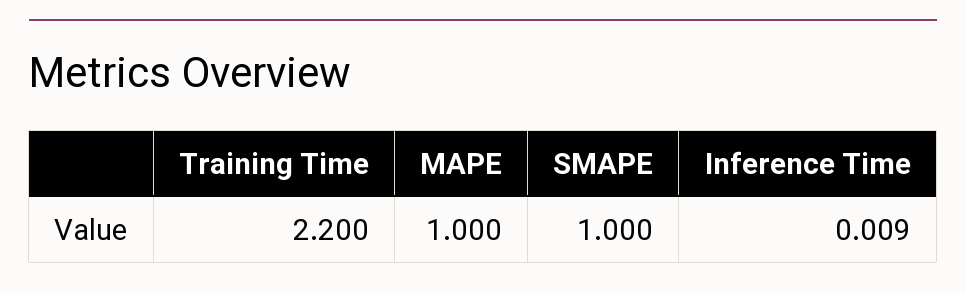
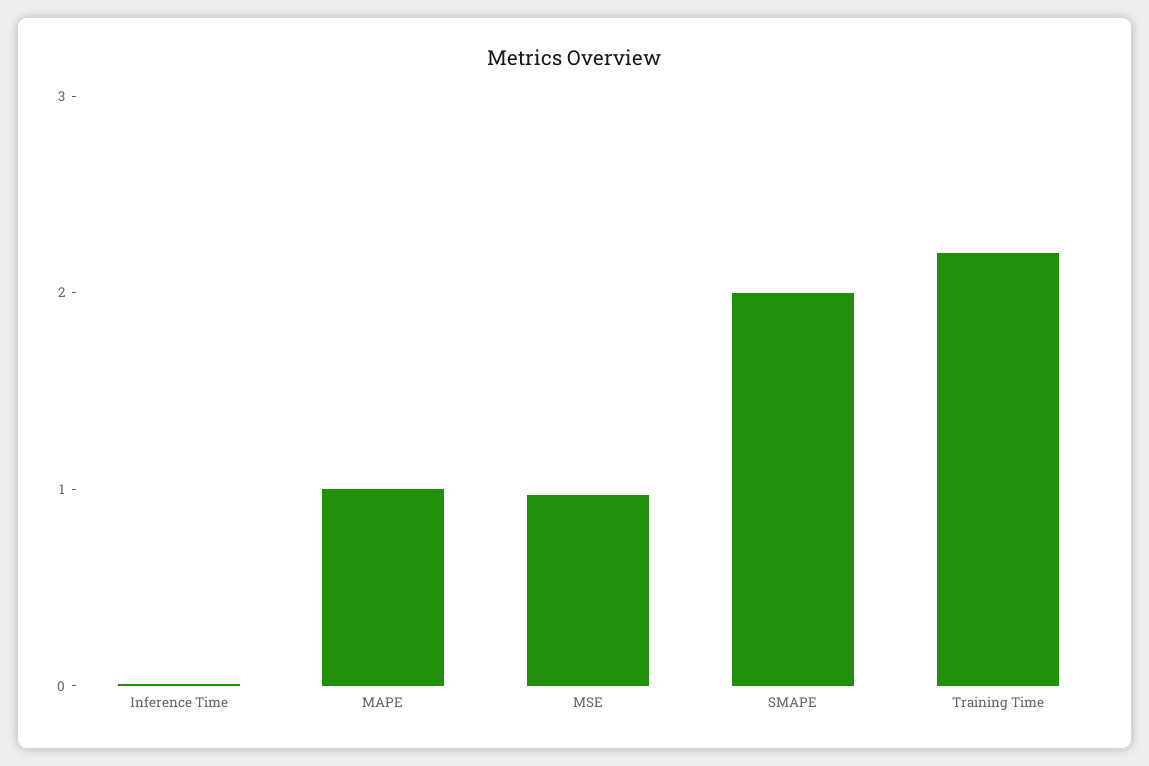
  {
    "Training Time": 2.2,
    "MAPE": 1,
-   "SMAPE": 1,
+   "SMAPE": 2,
-   "Inference Time": 0.009
+   "Inference Time": 0.009,
+   "MSE": 1
  }

